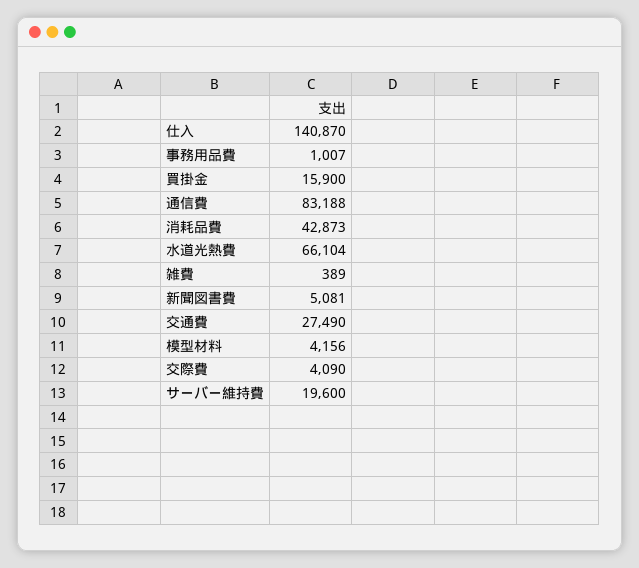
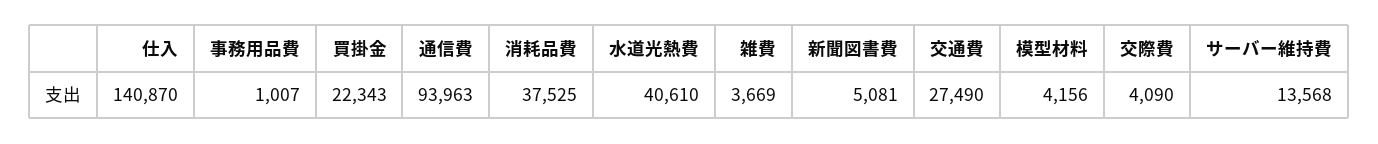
  {
    "仕入": 140870,
    "事務用品費": 1007,
-   "買掛金": 15900,
+   "買掛金": 22343,
-   "通信費": 83188,
+   "通信費": 93963,
-   "消耗品費": 42873,
+   "消耗品費": 37525,
-   "水道光熱費": 66104,
+   "水道光熱費": 40610,
-   "雑費": 389,
+   "雑費": 3669,
    "新聞図書費": 5081,
    "交通費": 27490,
    "模型材料": 4156,
    "交際費": 4090,
-   "サーバー維持費": 19600
+   "サーバー維持費": 13568
  }

